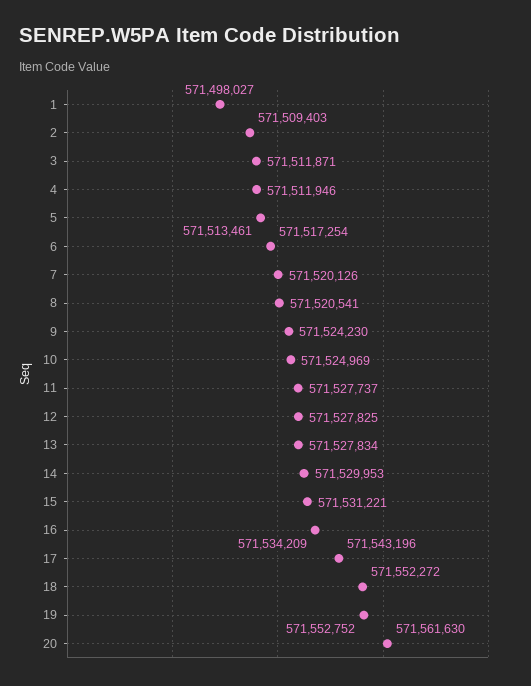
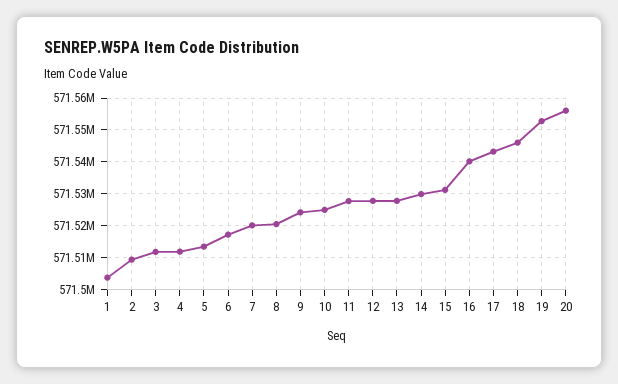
  {
-   "1": 571498027,
+   "1": 571504000,
    "2": 571509403,
    "3": 571511871,
    "4": 571511946,
    "5": 571513461,
    "6": 571517254,
    "7": 571520126,
    "8": 571520541,
    "9": 571524230,
    "10": 571524969,
    "11": 571527737,
    "12": 571527825,
    "13": 571527834,
    "14": 571529953,
    "15": 571531221,
-   "16": 571534209,
+   "16": 571540000,
    "17": 571543196,
-   "18": 571552272,
+   "18": 571546000,
    "19": 571552752,
-   "20": 571561630
+   "20": 571556000
  }

